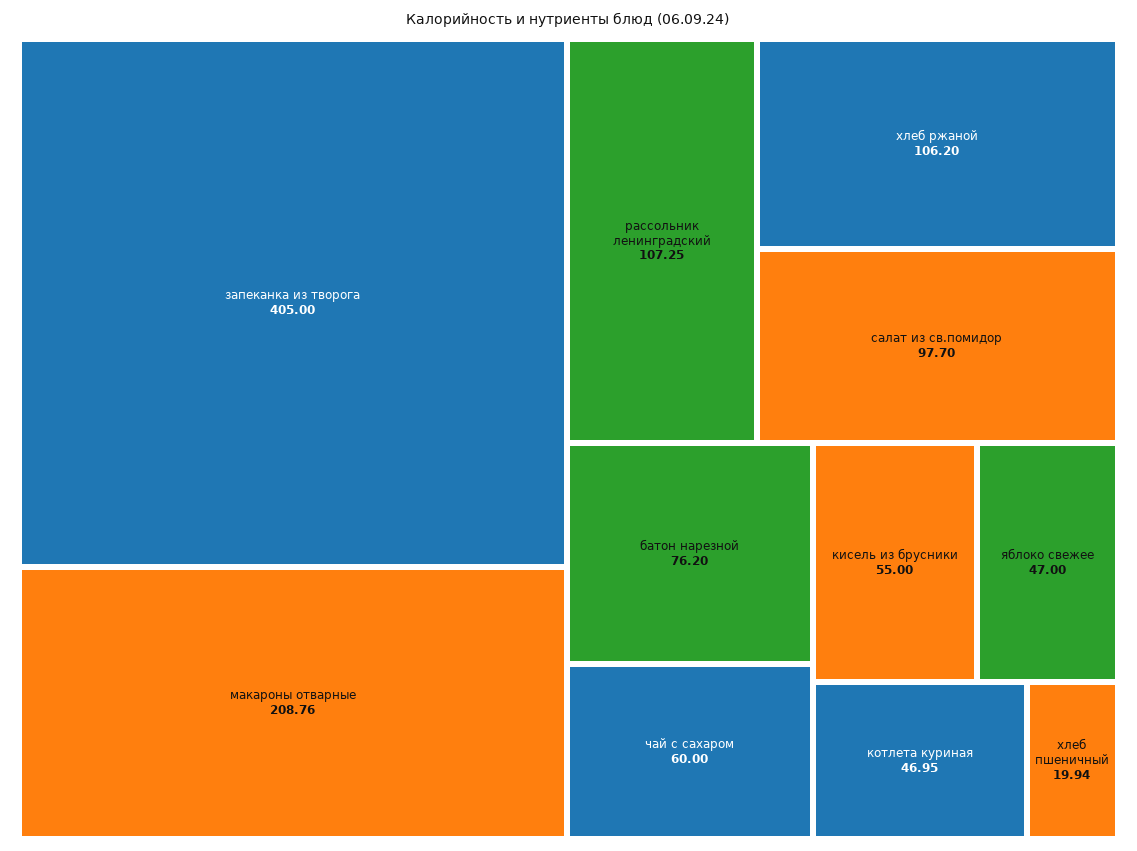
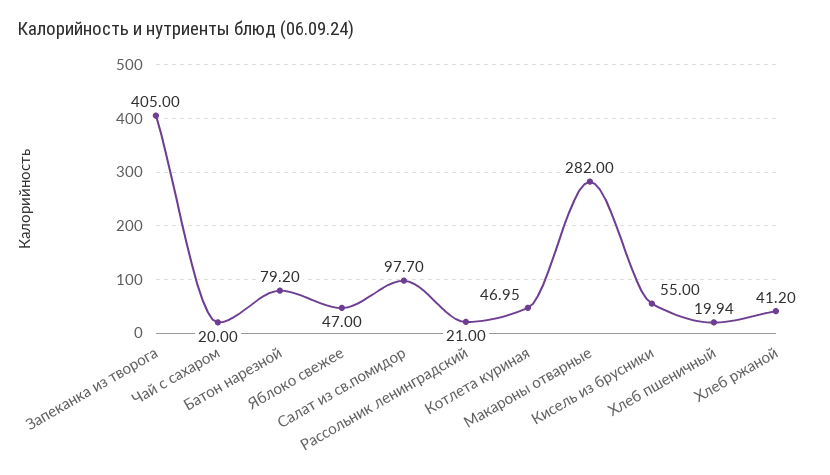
  {
    "запеканка из творога": 405,
-   "макароны отварные": 208.76,
+   "макароны отварные": 282,
-   "рассольник ленинградский": 107.25,
+   "рассольник ленинградский": 21,
-   "хлеб ржаной": 106.2,
+   "хлеб ржаной": 41.2,
    "салат из св.помидор": 97.7,
-   "батон нарезной": 76.2,
+   "батон нарезной": 79.2,
-   "чай с сахаром": 60,
+   "чай с сахаром": 20,
    "кисель из брусники": 55,
    "яблоко свежее": 47,
    "котлета куриная": 46.95,
    "хлеб пшеничный": 19.94
  }

